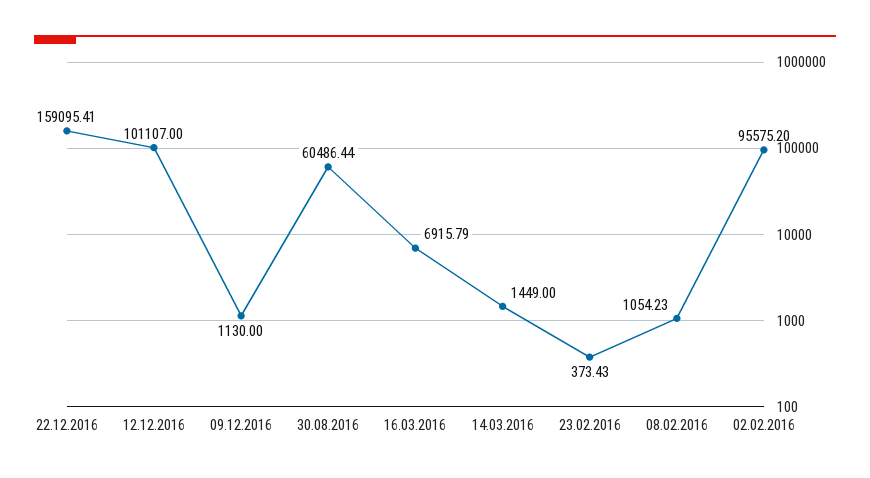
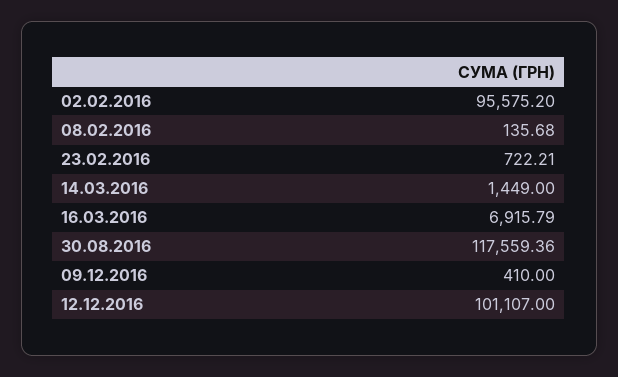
  {
-   "22.12.2016": 159095.41,
    "12.12.2016": 101107,
-   "09.12.2016": 1130,
+   "09.12.2016": 410,
-   "30.08.2016": 60486.44,
+   "30.08.2016": 117559.36,
    "16.03.2016": 6915.79,
    "14.03.2016": 1449,
-   "23.02.2016": 373.43,
+   "23.02.2016": 722.21,
-   "08.02.2016": 1054.23,
+   "08.02.2016": 135.68,
    "02.02.2016": 95575.2
  }

